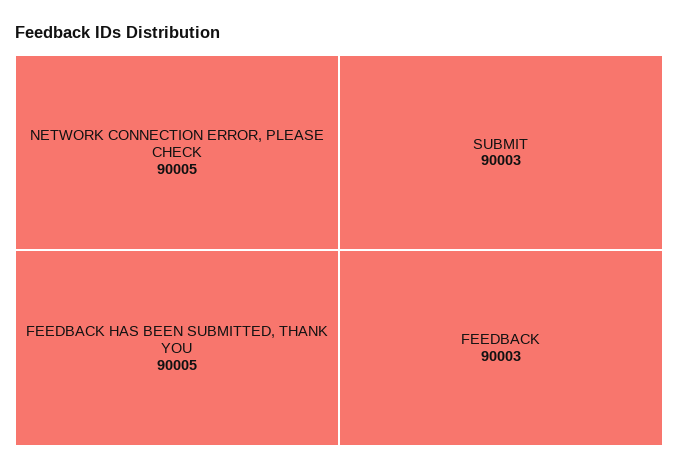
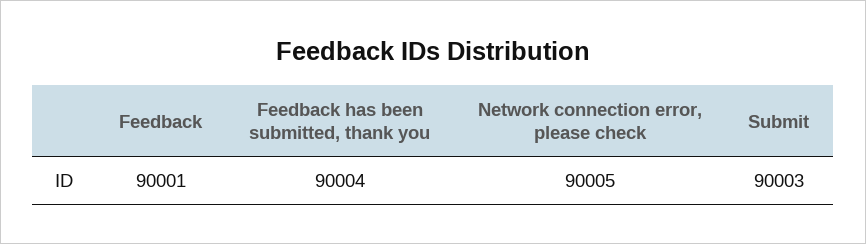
  {
    "NETWORK CONNECTION ERROR, PLEASE CHECK": 90005,
-   "FEEDBACK HAS BEEN SUBMITTED, THANK YOU": 90005,
+   "FEEDBACK HAS BEEN SUBMITTED, THANK YOU": 90004,
    "SUBMIT": 90003,
-   "FEEDBACK": 90003
+   "FEEDBACK": 90001
  }

